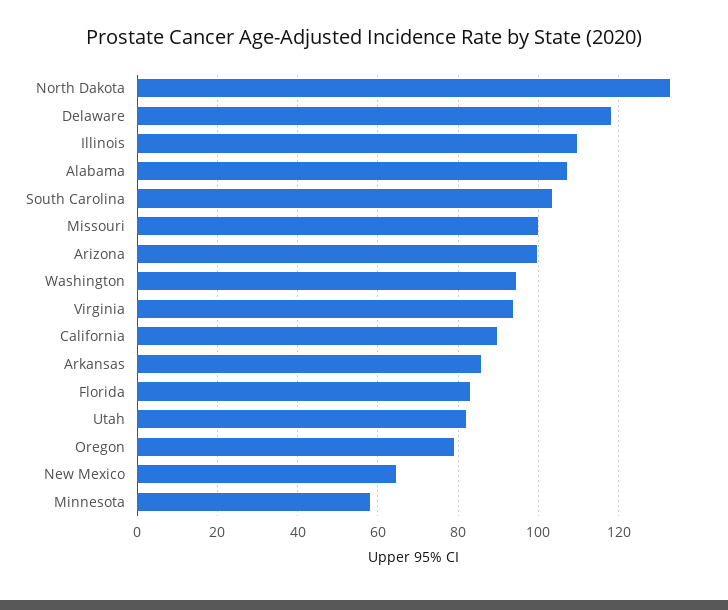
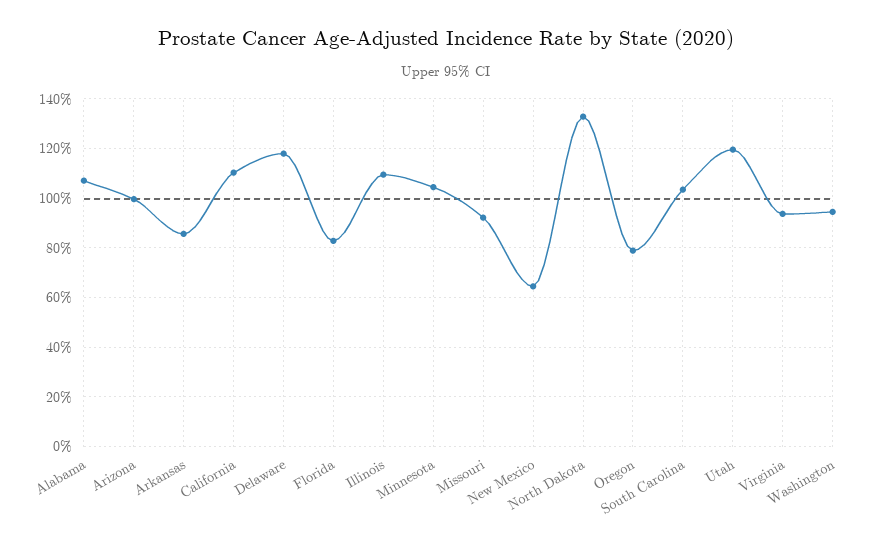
  {
    "North Dakota": 132,
    "Delaware": 118,
    "Illinois": 110,
    "Alabama": 108,
    "South Carolina": 104,
-   "Missouri": 100,
+   "Missouri": 92.5,
    "Arizona": 100,
    "Washington": 94,
    "Virginia": 94,
-   "California": 90,
+   "California": 110,
    "Arkansas": 86,
    "Florida": 82,
-   "Utah": 82,
+   "Utah": 120,
    "Oregon": 78,
    "New Mexico": 64,
-   "Minnesota": 58
+   "Minnesota": 105
  }

